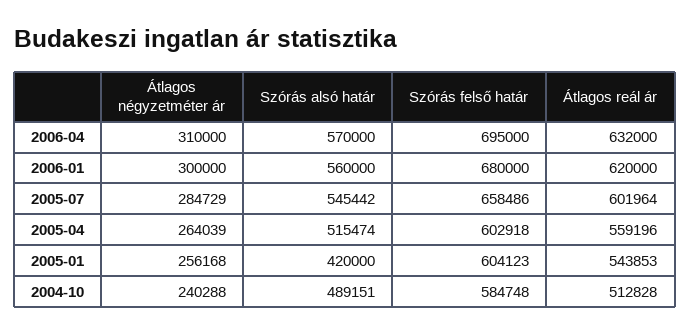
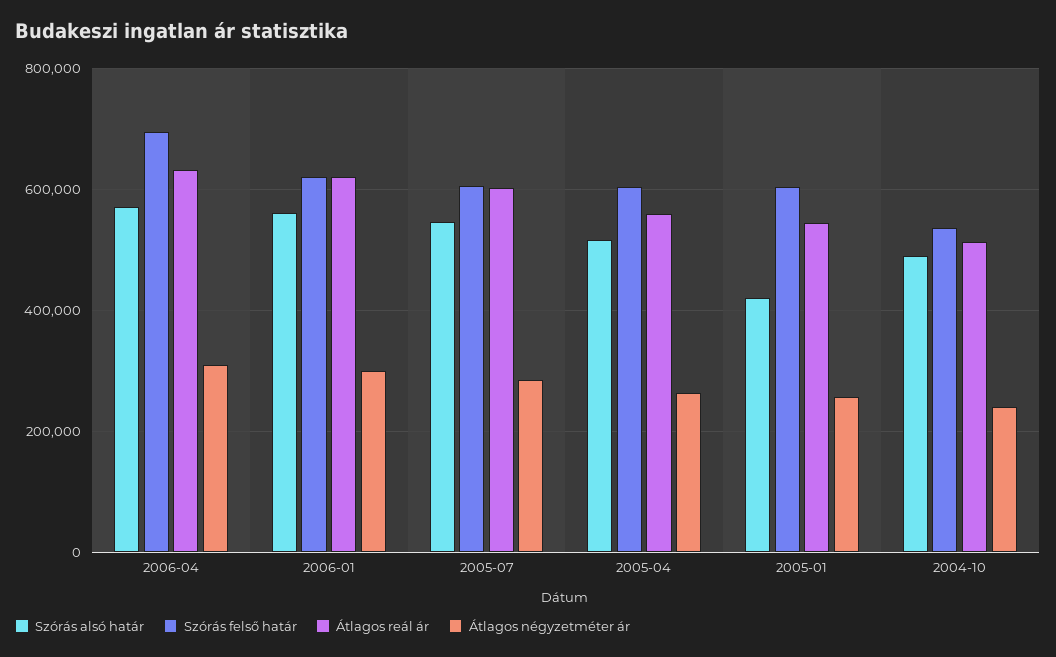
  {
    "Átlagos négyzetméter ár": {
      "2006-04": 310000,
      "2006-01": 300000,
      "2005-07": 284729,
      "2005-04": 264039,
      "2005-01": 256168,
      "2004-10": 240288
    },
    "Szórás alsó határ": {
      "2006-04": 570000,
      "2006-01": 560000,
      "2005-07": 545442,
      "2005-04": 515474,
      "2005-01": 420000,
      "2004-10": 489151
    },
    "Szórás felső határ": {
      "2006-04": 695000,
-     "2006-01": 680000,
+     "2006-01": 620000,
-     "2005-07": 658486,
+     "2005-07": 600000,
      "2005-04": 602918,
      "2005-01": 604123,
-     "2004-10": 584748
+     "2004-10": 540000
    },
    "Átlagos reál ár": {
      "2006-04": 632000,
      "2006-01": 620000,
      "2005-07": 601964,
      "2005-04": 559196,
      "2005-01": 543853,
      "2004-10": 512828
    }
  }

